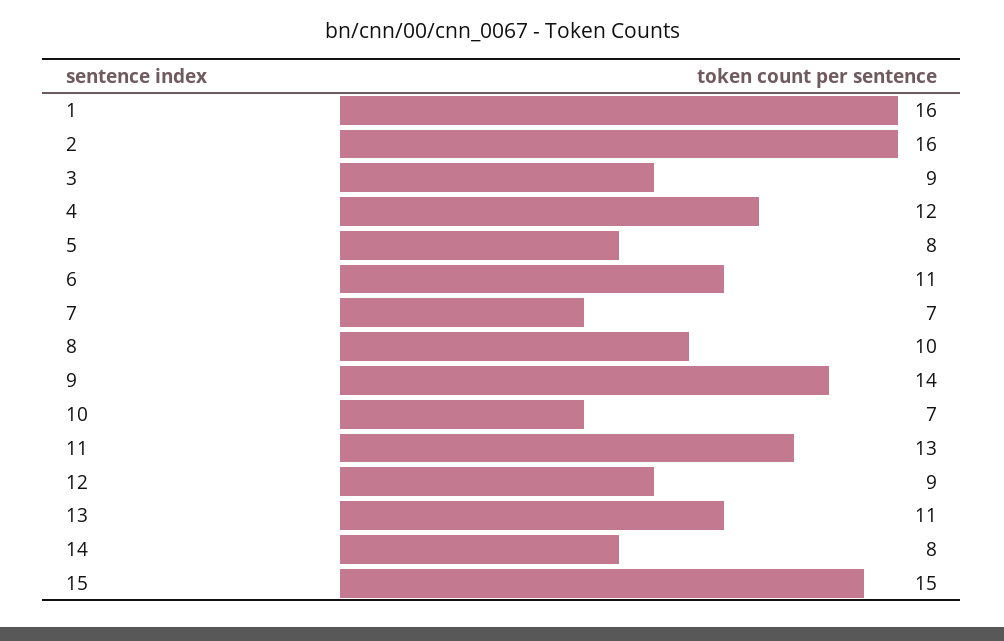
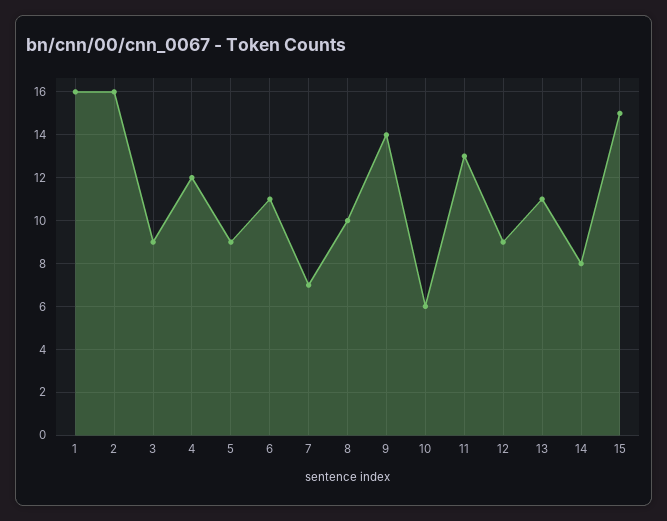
  {
    "1": 16,
    "2": 16,
    "3": 9,
    "4": 12,
-   "5": 8,
+   "5": 9,
    "6": 11,
    "7": 7,
    "8": 10,
    "9": 14,
-   "10": 7,
+   "10": 6,
    "11": 13,
    "12": 9,
    "13": 11,
    "14": 8,
    "15": 15
  }

